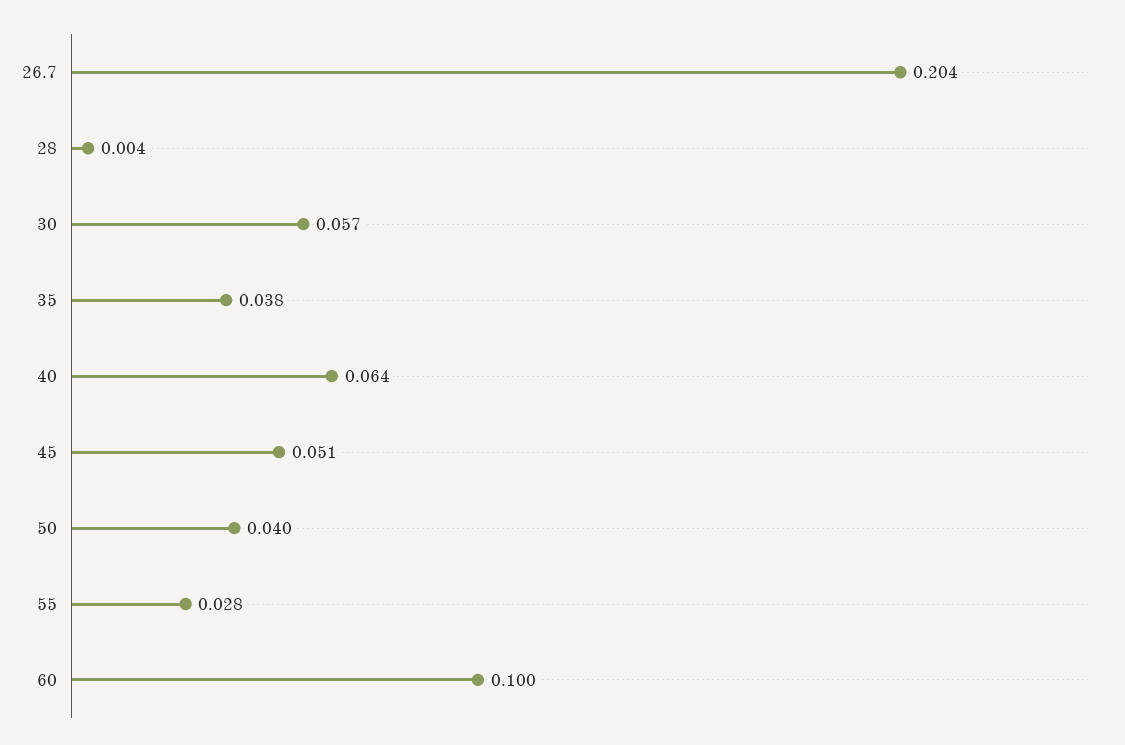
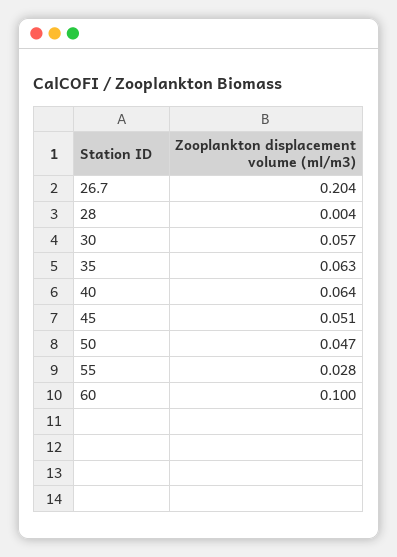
  {
    "26.7": 0.204,
    "28": 0.004,
    "30": 0.057,
-   "35": 0.038,
+   "35": 0.063,
    "40": 0.064,
    "45": 0.051,
-   "50": 0.04,
+   "50": 0.047,
    "55": 0.028,
    "60": 0.1
  }

